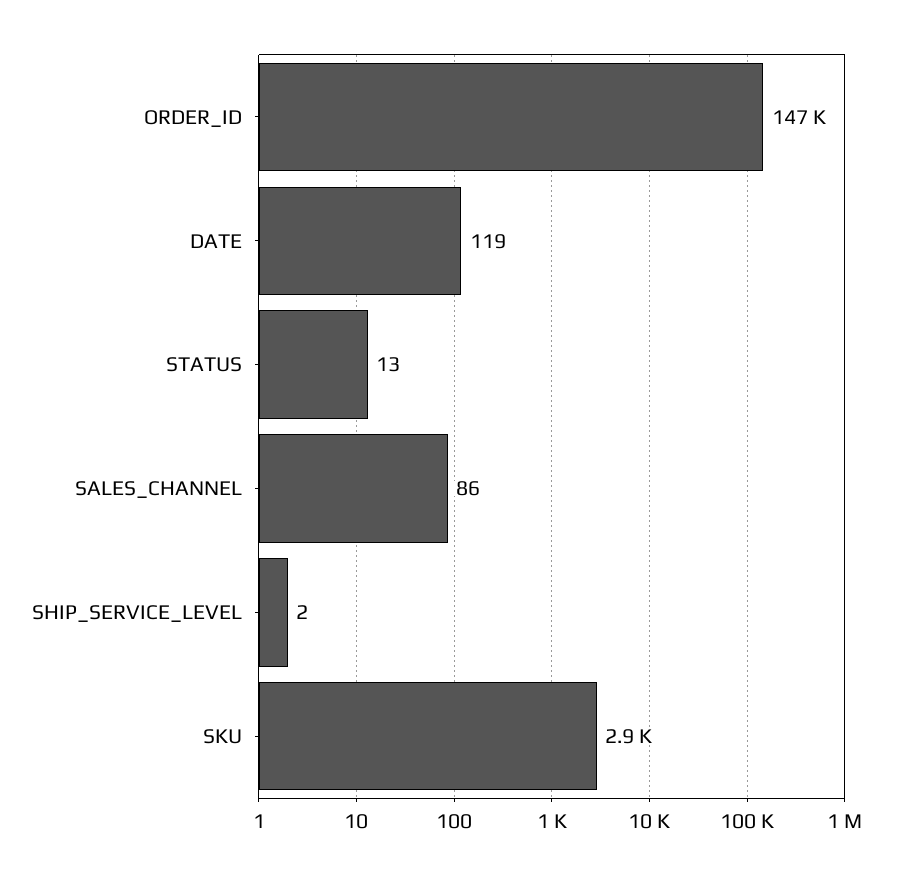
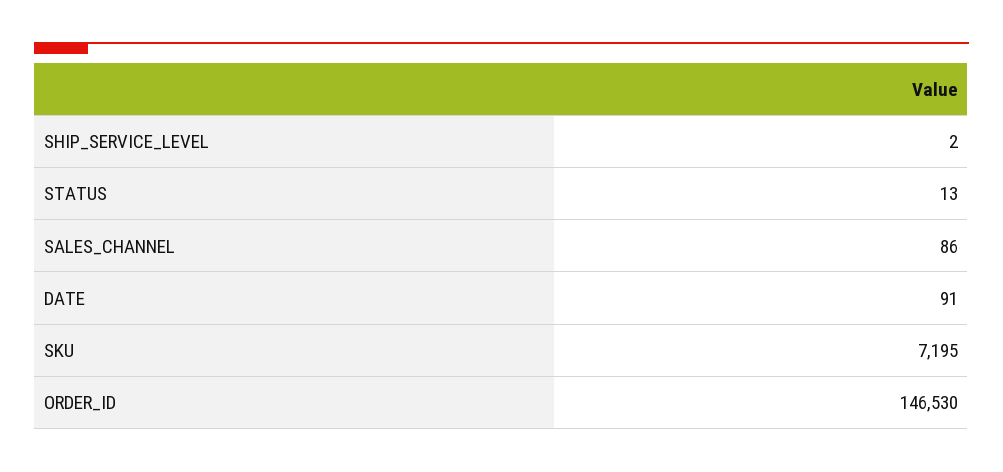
  {
    "ORDER_ID": 146530,
-   "DATE": 119,
+   "DATE": 91,
    "STATUS": 13,
    "SALES_CHANNEL": 86,
    "SHIP_SERVICE_LEVEL": 2,
-   "SKU": 2900
+   "SKU": 7195
  }

